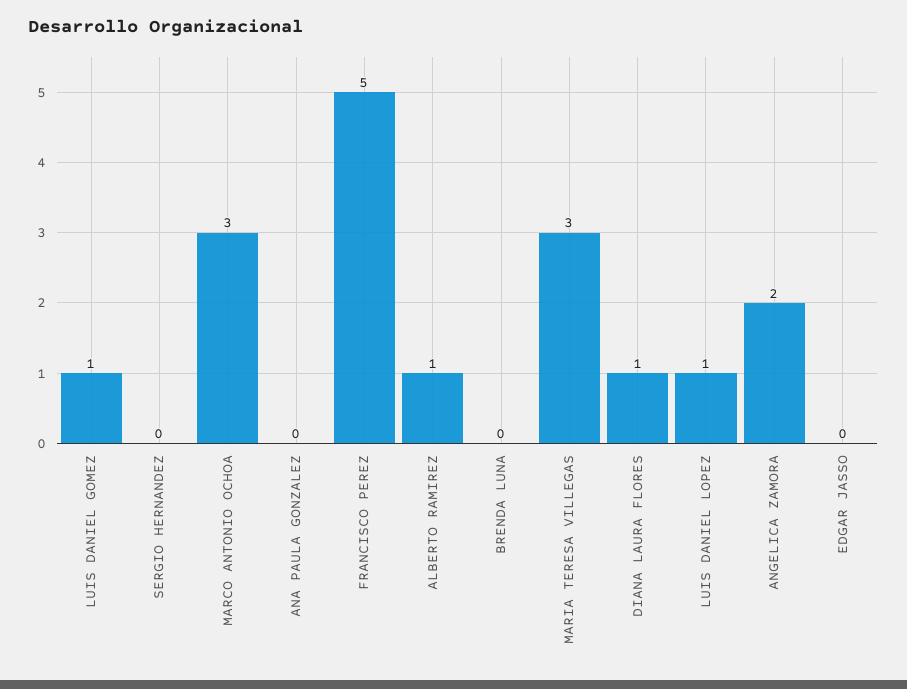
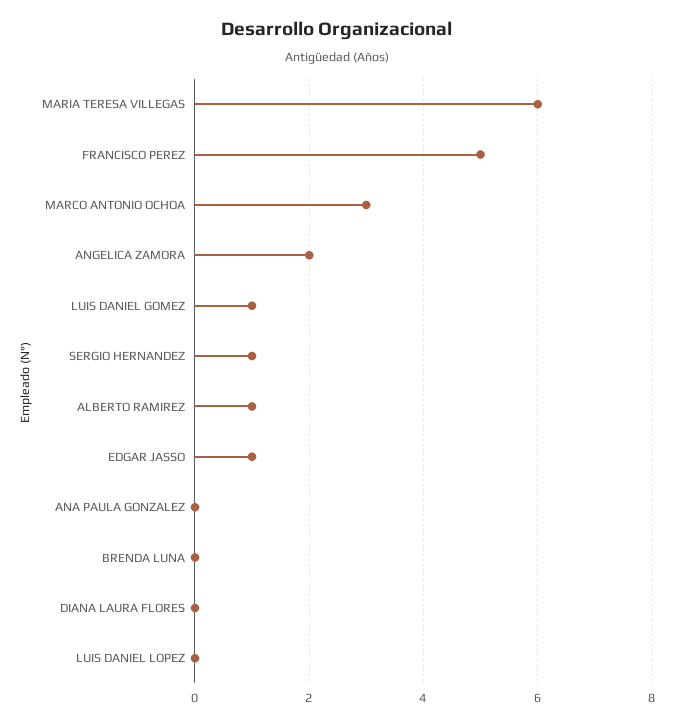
  {
    "LUIS DANIEL GOMEZ": 1,
-   "SERGIO HERNANDEZ": 0,
+   "SERGIO HERNANDEZ": 1,
    "MARCO ANTONIO OCHOA": 3,
    "ANA PAULA GONZALEZ": 0,
    "FRANCISCO PEREZ": 5,
    "ALBERTO RAMIREZ": 1,
    "BRENDA LUNA": 0,
-   "MARIA TERESA VILLEGAS": 3,
+   "MARIA TERESA VILLEGAS": 6,
-   "DIANA LAURA FLORES": 1,
+   "DIANA LAURA FLORES": 0,
-   "LUIS DANIEL LOPEZ": 1,
+   "LUIS DANIEL LOPEZ": 0,
    "ANGELICA ZAMORA": 2,
-   "EDGAR JASSO": 0
+   "EDGAR JASSO": 1
  }

